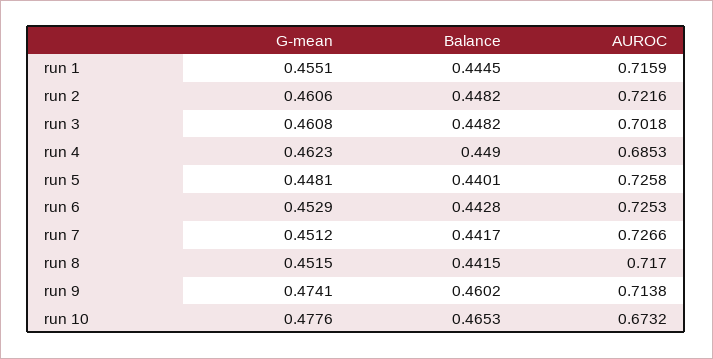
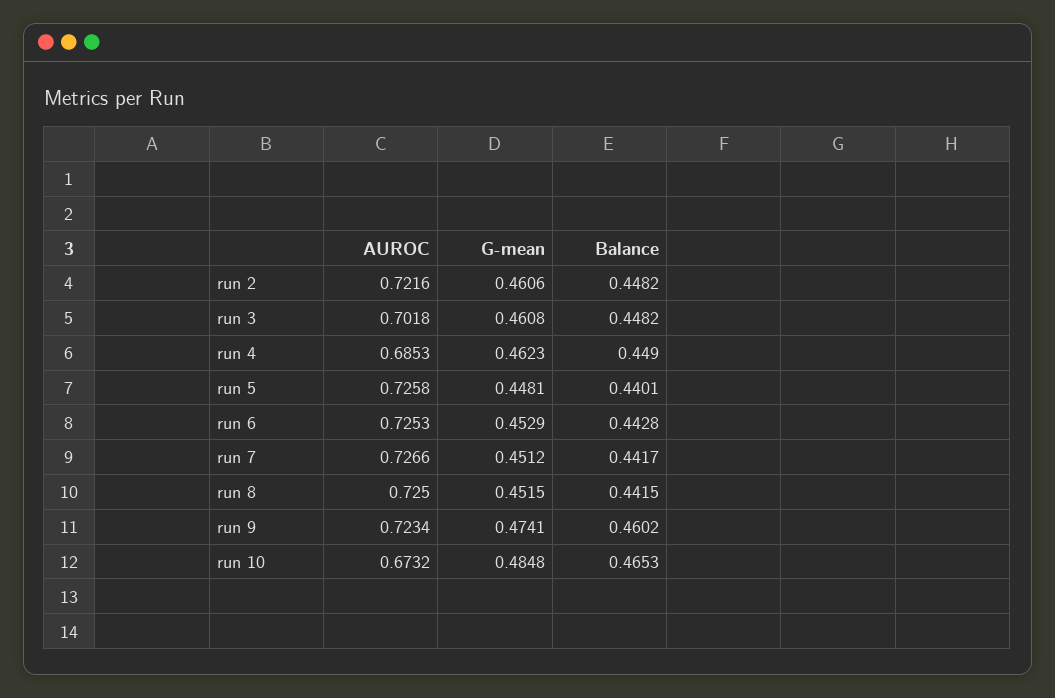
  {
    "G-mean": {
-     "run 1": 0.4551,
      "run 2": 0.4606,
      "run 3": 0.4608,
      "run 4": 0.4623,
      "run 5": 0.4481,
      "run 6": 0.4529,
      "run 7": 0.4512,
      "run 8": 0.4515,
      "run 9": 0.4741,
-     "run 10": 0.4776
+     "run 10": 0.4848
    },
    "Balance": {
-     "run 1": 0.4445,
      "run 2": 0.4482,
      "run 3": 0.4482,
      "run 4": 0.449,
      "run 5": 0.4401,
      "run 6": 0.4428,
      "run 7": 0.4417,
      "run 8": 0.4415,
      "run 9": 0.4602,
      "run 10": 0.4653
    },
    "AUROC": {
-     "run 1": 0.7159,
      "run 2": 0.7216,
      "run 3": 0.7018,
      "run 4": 0.6853,
      "run 5": 0.7258,
      "run 6": 0.7253,
      "run 7": 0.7266,
-     "run 8": 0.717,
+     "run 8": 0.725,
-     "run 9": 0.7138,
+     "run 9": 0.7234,
      "run 10": 0.6732
    }
  }

